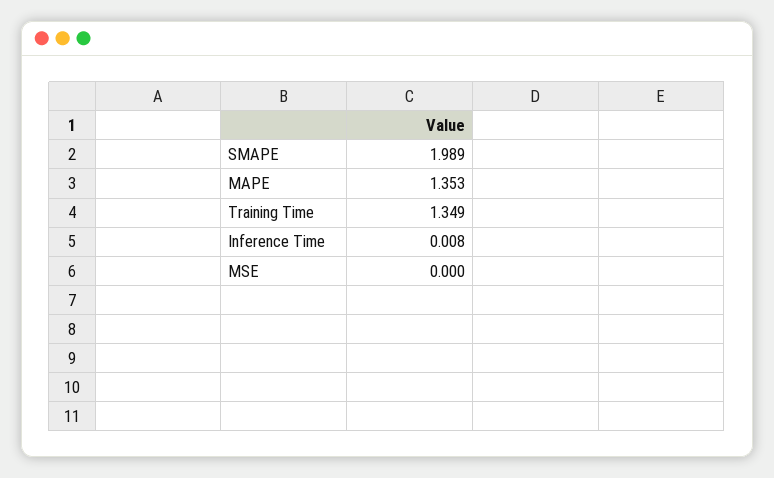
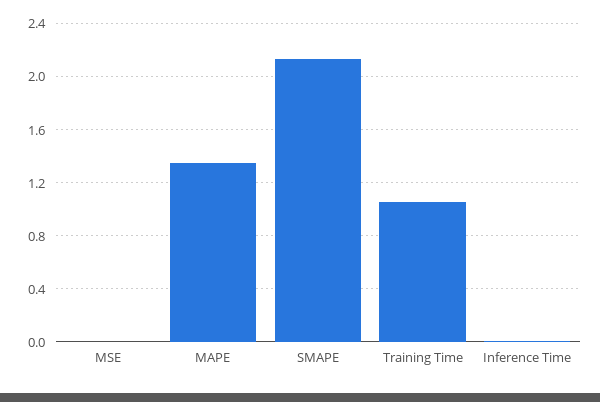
  {
-   "SMAPE": 1.989,
+   "SMAPE": 2.15,
    "MAPE": 1.353,
-   "Training Time": 1.349,
+   "Training Time": 1.05,
    "Inference Time": 0.008,
    "MSE": 0
  }

